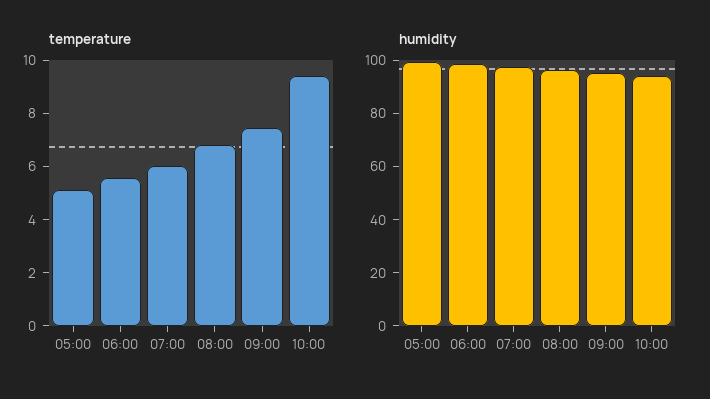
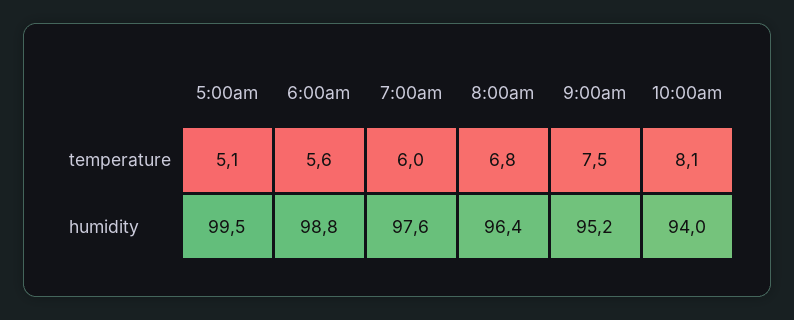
  {
    "temperature": {
      "05:00": 5.1,
      "06:00": 5.6,
      "07:00": 6,
      "08:00": 6.8,
      "09:00": 7.5,
-     "10:00": 9.5
+     "10:00": 8.1
    },
    "humidity": {
      "05:00": 99.5,
      "06:00": 98.8,
      "07:00": 97.6,
      "08:00": 96.4,
      "09:00": 95.2,
      "10:00": 94
    }
  }

